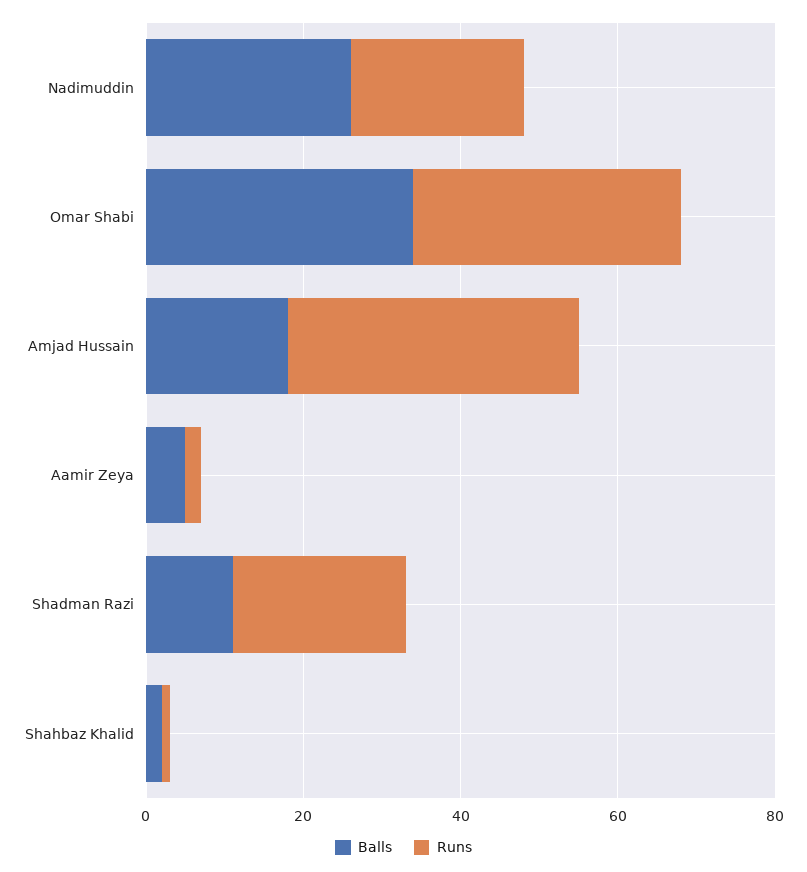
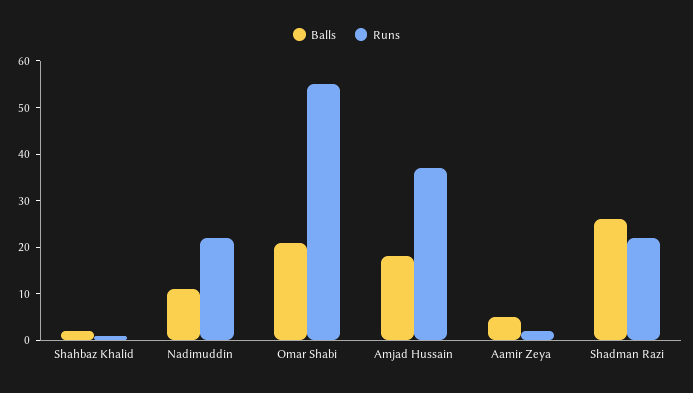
  {
    "Balls": {
-     "Nadimuddin": 25,
+     "Nadimuddin": 10,
-     "Omar Shabi": 35,
+     "Omar Shabi": 20,
      "Amjad Hussain": 20,
      "Aamir Zeya": 5,
-     "Shadman Razi": 10,
+     "Shadman Razi": 25,
      "Shahbaz Khalid": 0
    },
    "Runs": {
      "Nadimuddin": 20,
-     "Omar Shabi": 35,
+     "Omar Shabi": 55,
      "Amjad Hussain": 35,
      "Aamir Zeya": 0,
      "Shadman Razi": 20,
      "Shahbaz Khalid": 0
    }
  }

